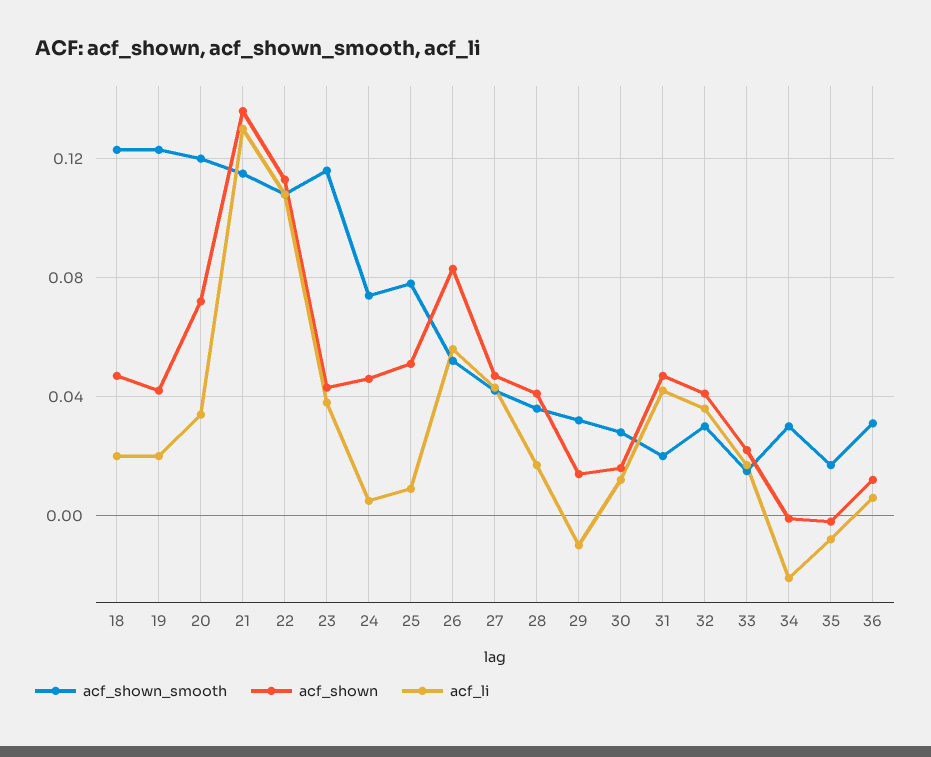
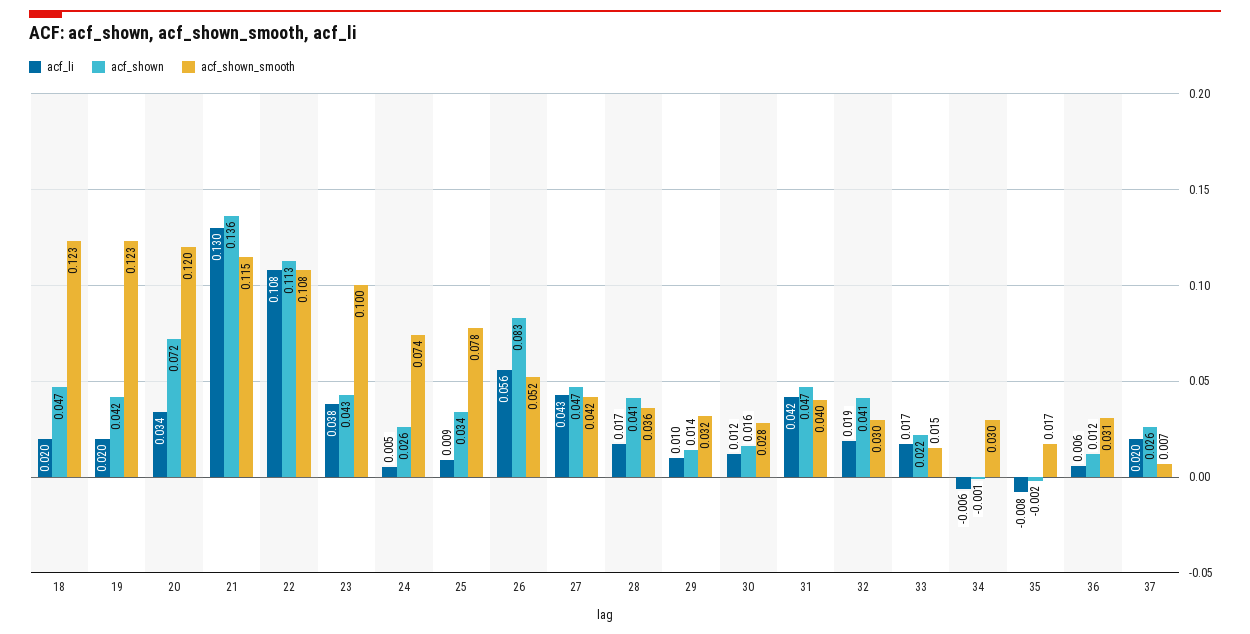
  {
    "acf_shown_smooth": {
      "18": 0.123,
      "19": 0.123,
      "20": 0.12,
      "21": 0.115,
      "22": 0.108,
-     "23": 0.115,
+     "23": 0.1,
      "24": 0.074,
      "25": 0.078,
      "26": 0.052,
      "27": 0.042,
      "28": 0.036,
      "29": 0.032,
      "30": 0.028,
-     "31": 0.02,
+     "31": 0.04,
      "32": 0.03,
      "33": 0.015,
      "34": 0.03,
      "35": 0.017,
-     "36": 0.031
+     "36": 0.031,
+     "37": 0.007
    },
    "acf_shown": {
      "18": 0.047,
      "19": 0.042,
      "20": 0.072,
      "21": 0.136,
      "22": 0.113,
      "23": 0.043,
-     "24": 0.045,
+     "24": 0.026,
-     "25": 0.05,
+     "25": 0.034,
      "26": 0.083,
      "27": 0.047,
      "28": 0.041,
      "29": 0.014,
      "30": 0.016,
      "31": 0.047,
      "32": 0.041,
      "33": 0.022,
      "34": -0.001,
      "35": -0.002,
-     "36": 0.012
+     "36": 0.012,
+     "37": 0.026
    },
    "acf_li": {
      "18": 0.02,
      "19": 0.02,
      "20": 0.034,
      "21": 0.13,
      "22": 0.108,
      "23": 0.038,
      "24": 0.005,
      "25": 0.009,
      "26": 0.056,
      "27": 0.043,
      "28": 0.017,
-     "29": -0.01,
+     "29": 0.01,
      "30": 0.012,
      "31": 0.042,
-     "32": 0.035,
+     "32": 0.019,
      "33": 0.017,
-     "34": -0.02,
+     "34": -0.006,
      "35": -0.008,
-     "36": 0.006
+     "36": 0.006,
+     "37": 0.02
    }
  }

